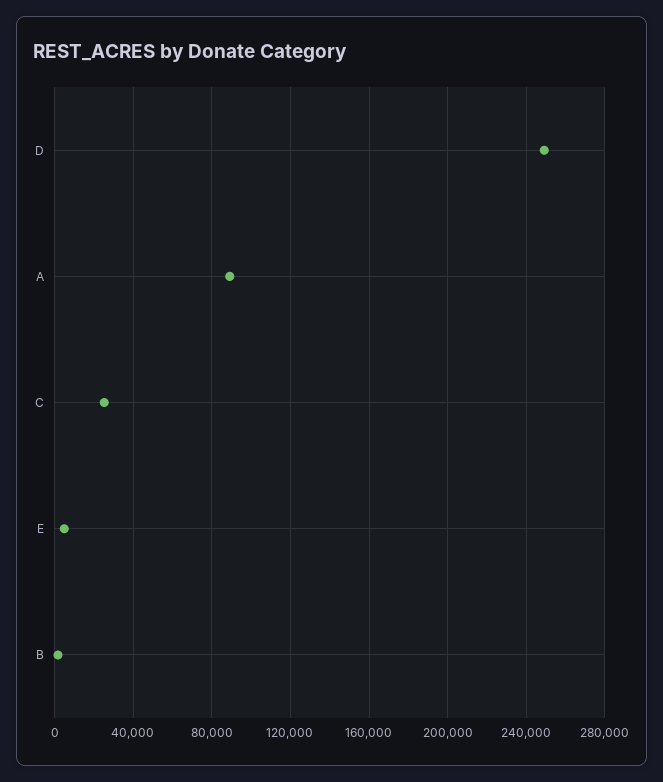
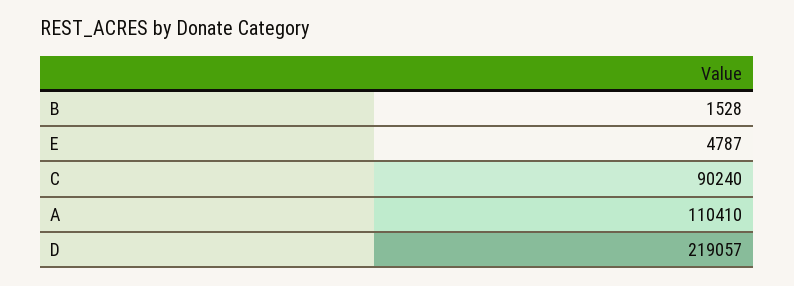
  {
-   "D": 250000,
+   "D": 219057,
-   "A": 90000,
+   "A": 110410,
-   "C": 25000,
+   "C": 90240,
    "E": 4787,
    "B": 1528
  }

